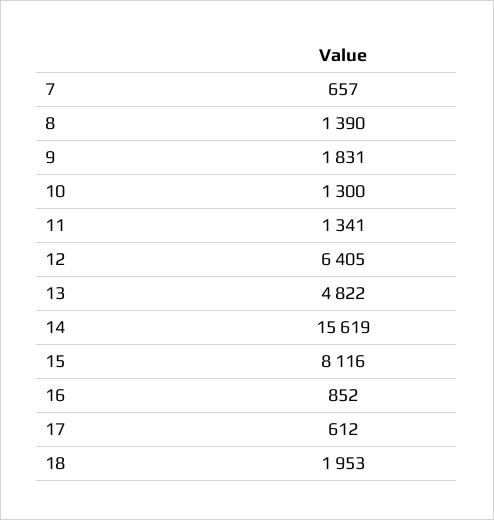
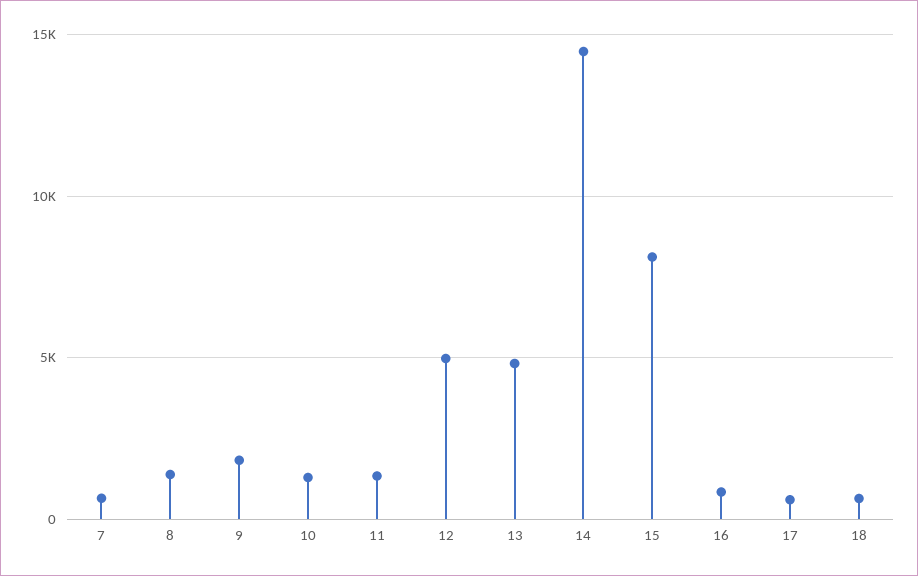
  {
    "7": 657,
    "8": 1390,
    "9": 1831,
    "10": 1300,
    "11": 1341,
-   "12": 6405,
+   "12": 5000,
    "13": 4822,
-   "14": 15619,
+   "14": 14500,
    "15": 8116,
    "16": 852,
    "17": 612,
-   "18": 1953
+   "18": 500
  }

